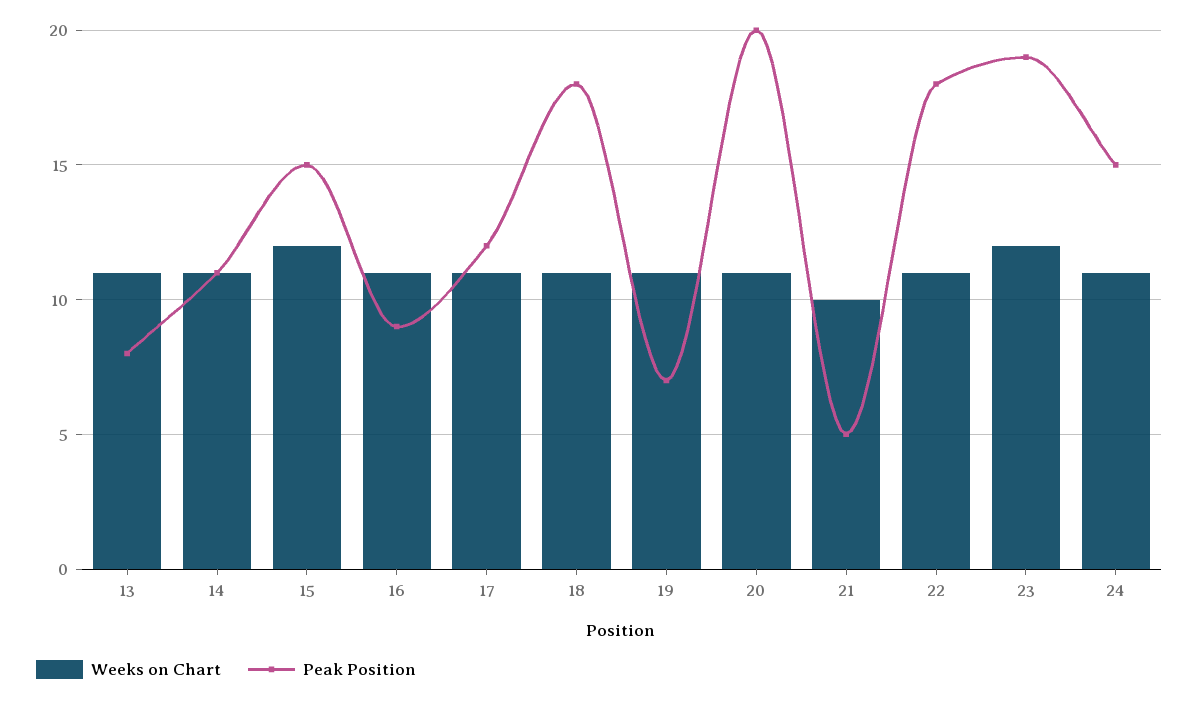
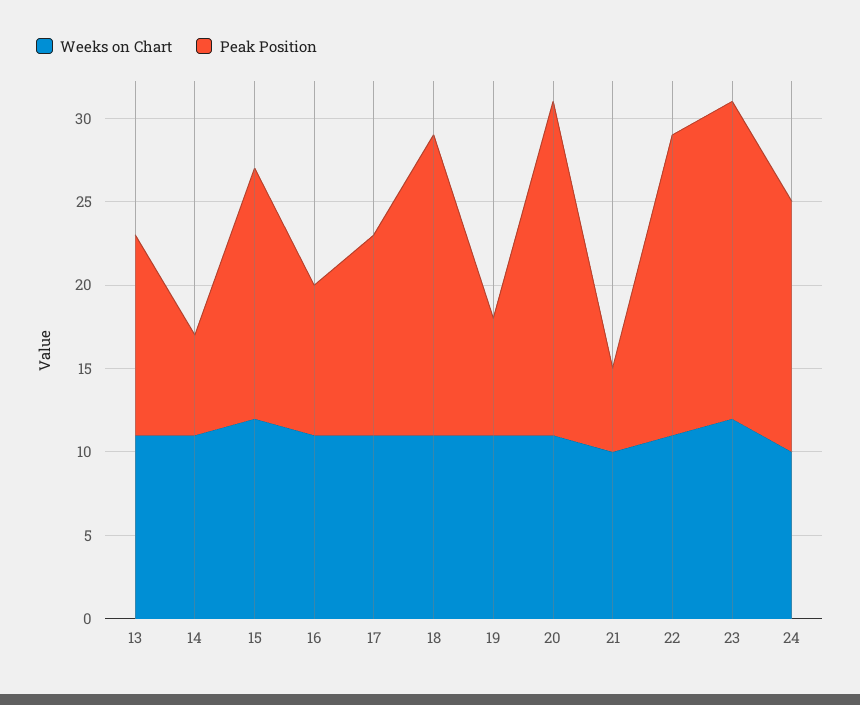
  {
    "Weeks on Chart": {
      "13": 11,
      "14": 11,
      "15": 12,
      "16": 11,
      "17": 11,
      "18": 11,
      "19": 11,
      "20": 11,
      "21": 10,
      "22": 11,
      "23": 12,
-     "24": 11
+     "24": 10
    },
    "Peak Position": {
-     "13": 8,
+     "13": 12,
-     "14": 11,
+     "14": 6,
      "15": 15,
      "16": 9,
      "17": 12,
      "18": 18,
      "19": 7,
      "20": 20,
      "21": 5,
      "22": 18,
      "23": 19,
      "24": 15
    }
  }

